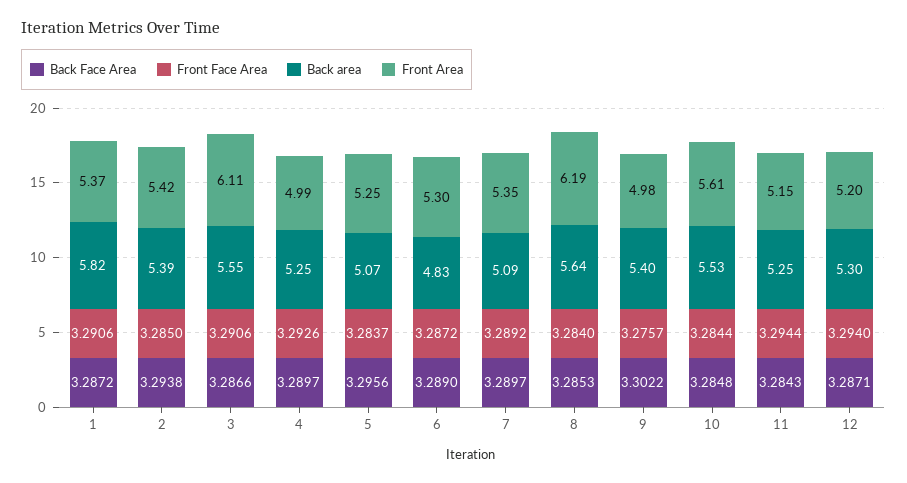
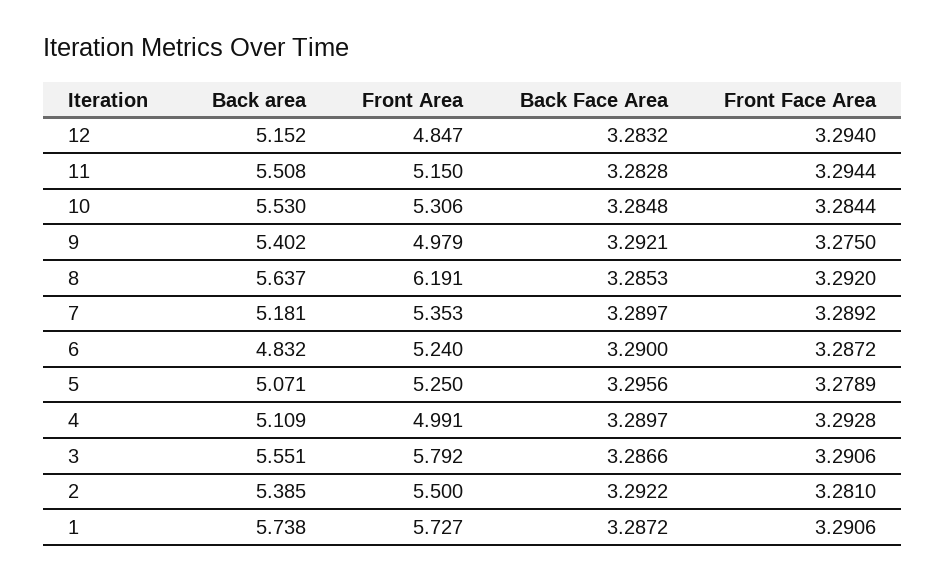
  {
    "Back Face Area": {
      "1": 3.2872,
-     "2": 3.2938,
+     "2": 3.2922,
      "3": 3.2866,
      "4": 3.2897,
      "5": 3.2956,
-     "6": 3.289,
+     "6": 3.29,
      "7": 3.2897,
      "8": 3.2853,
-     "9": 3.3022,
+     "9": 3.2921,
      "10": 3.2848,
-     "11": 3.2843,
+     "11": 3.2828,
-     "12": 3.2871
+     "12": 3.2832
    },
    "Front Face Area": {
      "1": 3.2906,
-     "2": 3.285,
+     "2": 3.281,
      "3": 3.2906,
-     "4": 3.2926,
+     "4": 3.2928,
-     "5": 3.2837,
+     "5": 3.2789,
      "6": 3.2872,
      "7": 3.2892,
-     "8": 3.284,
+     "8": 3.292,
-     "9": 3.2757,
+     "9": 3.275,
      "10": 3.2844,
      "11": 3.2944,
      "12": 3.294
    },
    "Back area": {
-     "1": 5.82,
+     "1": 5.738,
      "2": 5.385,
      "3": 5.551,
-     "4": 5.25,
+     "4": 5.109,
      "5": 5.071,
      "6": 4.832,
-     "7": 5.09,
+     "7": 5.181,
      "8": 5.637,
      "9": 5.402,
      "10": 5.53,
-     "11": 5.25,
+     "11": 5.508,
-     "12": 5.3
+     "12": 5.152
    },
    "Front Area": {
-     "1": 5.37,
+     "1": 5.727,
-     "2": 5.42,
+     "2": 5.5,
-     "3": 6.11,
+     "3": 5.792,
      "4": 4.991,
      "5": 5.25,
-     "6": 5.3,
+     "6": 5.24,
      "7": 5.353,
      "8": 6.191,
      "9": 4.979,
-     "10": 5.61,
+     "10": 5.306,
      "11": 5.15,
-     "12": 5.2
+     "12": 4.847
    }
  }

